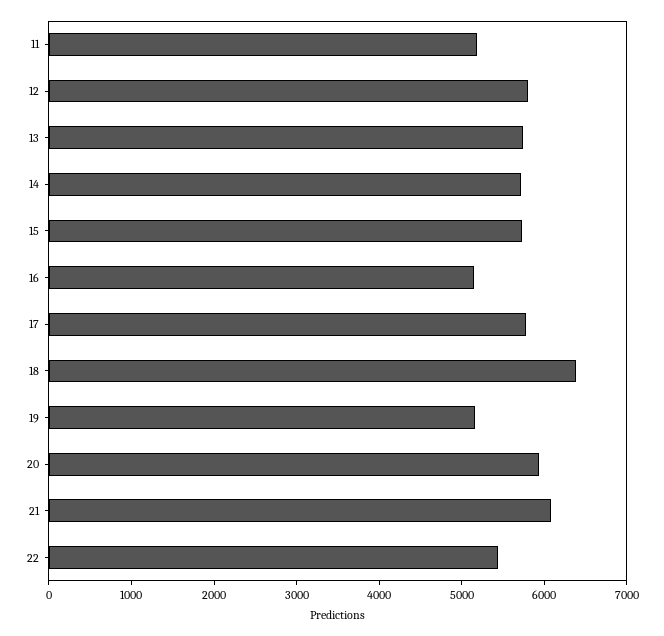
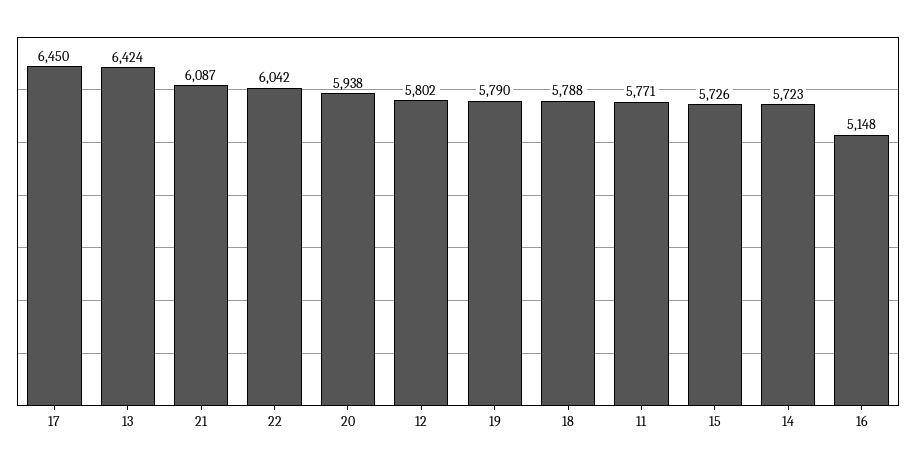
  {
-   "11": 5200,
+   "11": 5771,
    "12": 5802,
-   "13": 5800,
+   "13": 6424,
    "14": 5723,
    "15": 5726,
    "16": 5148,
-   "17": 5800,
+   "17": 6450,
-   "18": 6400,
+   "18": 5788,
-   "19": 5200,
+   "19": 5790,
    "20": 5938,
    "21": 6087,
-   "22": 5400
+   "22": 6042
  }

